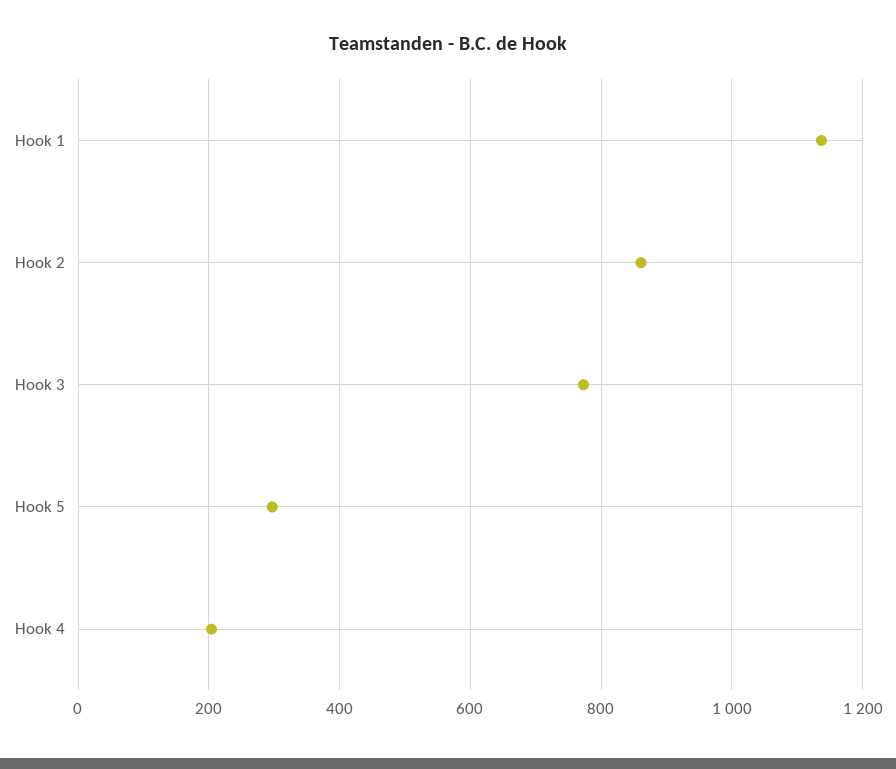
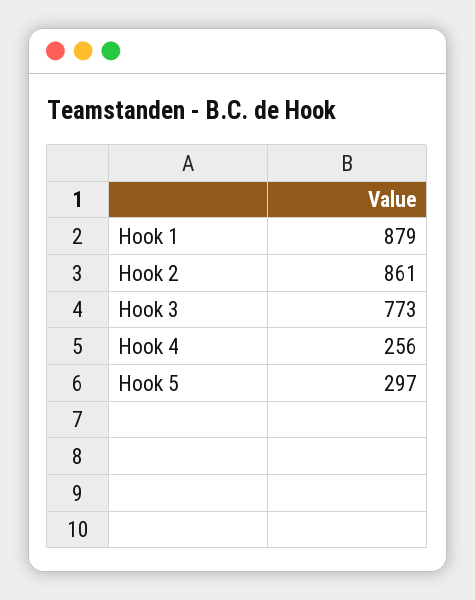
  {
-   "Hook 1": 1140,
+   "Hook 1": 879,
    "Hook 2": 861,
    "Hook 3": 773,
    "Hook 5": 297,
-   "Hook 4": 200
+   "Hook 4": 256
  }

